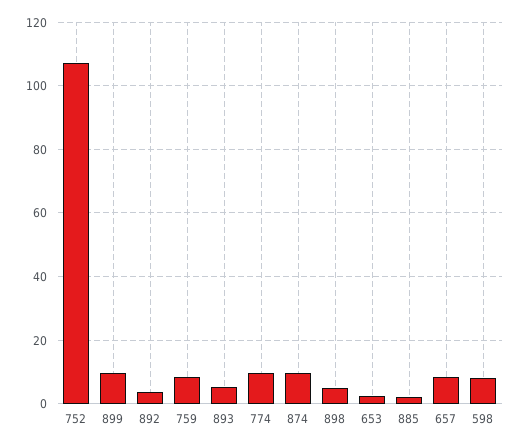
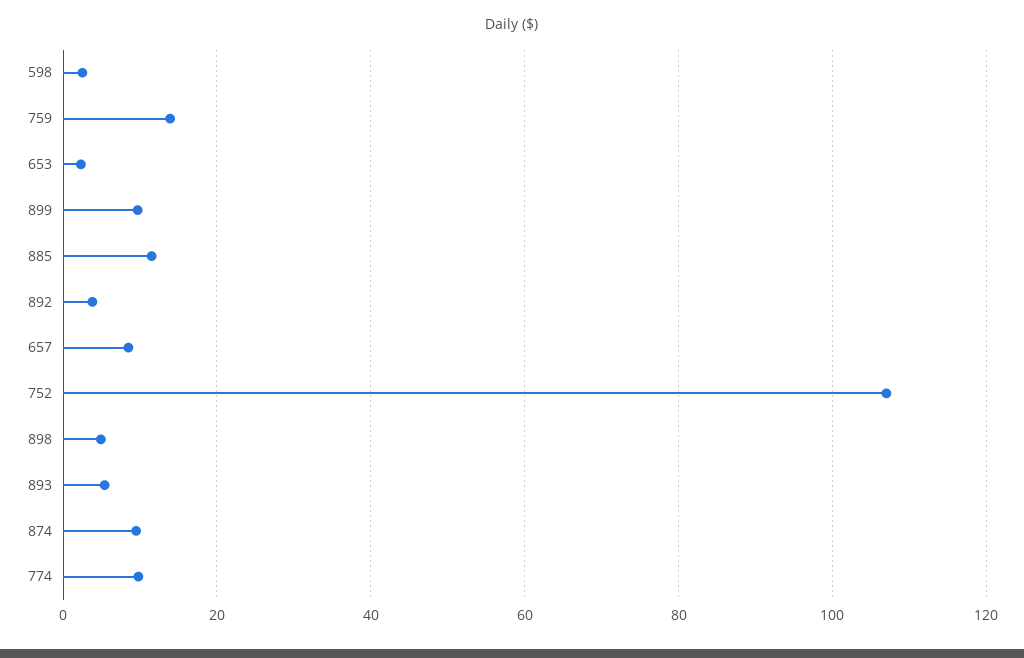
  {
    "752": 108,
    "899": 10,
    "892": 4,
-   "759": 8,
+   "759": 14,
    "893": 6,
    "774": 10,
    "874": 10,
    "898": 4,
    "653": 2,
-   "885": 2,
+   "885": 12,
    "657": 8,
-   "598": 8
+   "598": 2
  }

